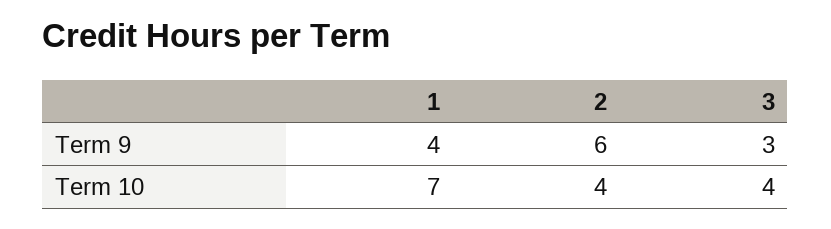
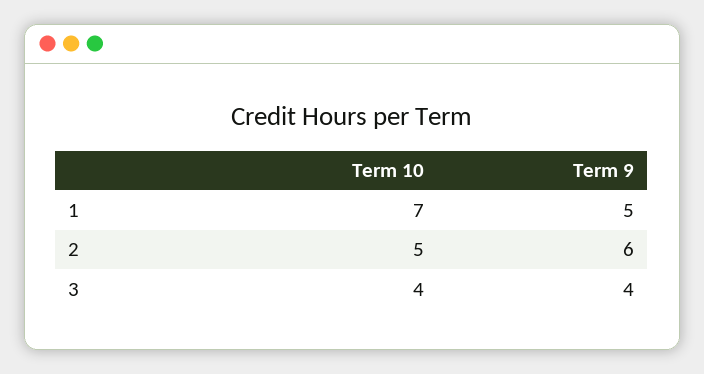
  {
    "1": {
-     "Term 9": 4,
+     "Term 9": 5,
      "Term 10": 7
    },
    "2": {
      "Term 9": 6,
-     "Term 10": 4
+     "Term 10": 5
    },
    "3": {
-     "Term 9": 3,
+     "Term 9": 4,
      "Term 10": 4
    }
  }

